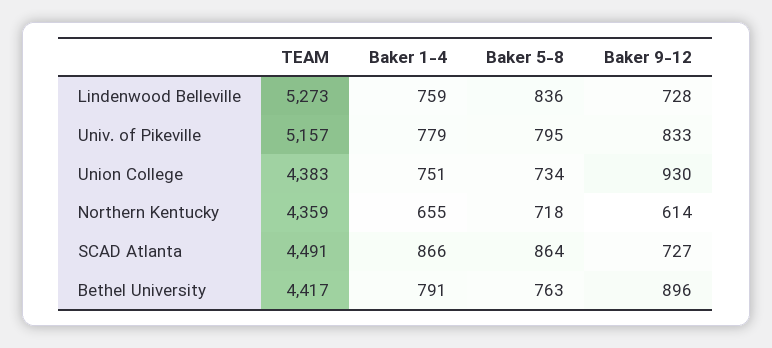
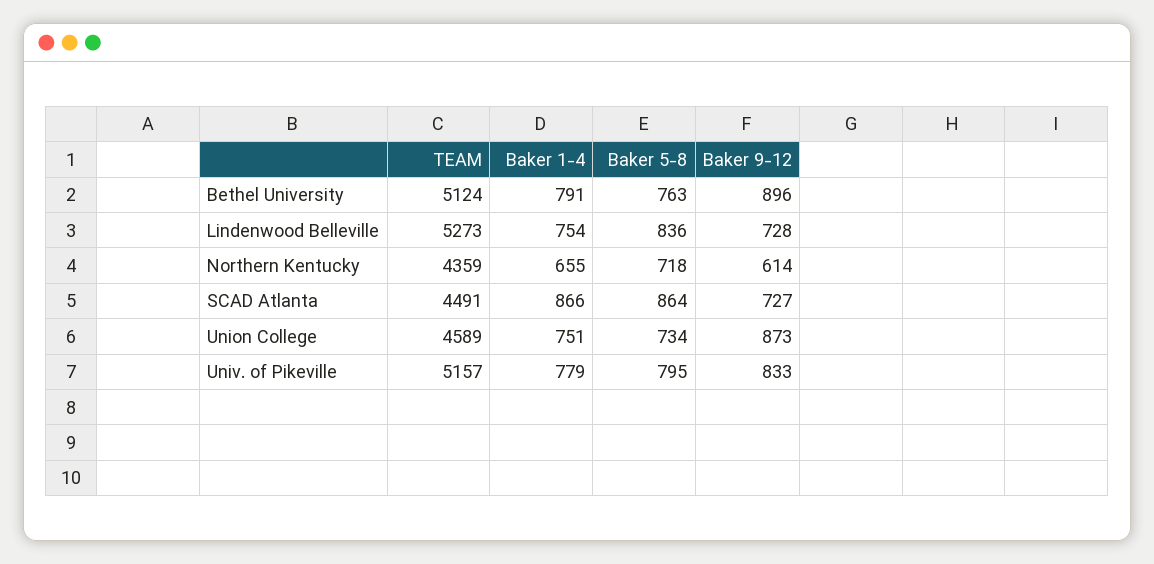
  {
    "TEAM": {
      "Lindenwood Belleville": 5273,
      "Univ. of Pikeville": 5157,
-     "Union College": 4383,
+     "Union College": 4589,
      "Northern Kentucky": 4359,
      "SCAD Atlanta": 4491,
-     "Bethel University": 4417
+     "Bethel University": 5124
    },
    "Baker 1-4": {
-     "Lindenwood Belleville": 759,
+     "Lindenwood Belleville": 754,
      "Univ. of Pikeville": 779,
      "Union College": 751,
      "Northern Kentucky": 655,
      "SCAD Atlanta": 866,
      "Bethel University": 791
    },
    "Baker 5-8": {
      "Lindenwood Belleville": 836,
      "Univ. of Pikeville": 795,
      "Union College": 734,
      "Northern Kentucky": 718,
      "SCAD Atlanta": 864,
      "Bethel University": 763
    },
    "Baker 9-12": {
      "Lindenwood Belleville": 728,
      "Univ. of Pikeville": 833,
-     "Union College": 930,
+     "Union College": 873,
      "Northern Kentucky": 614,
      "SCAD Atlanta": 727,
      "Bethel University": 896
    }
  }

